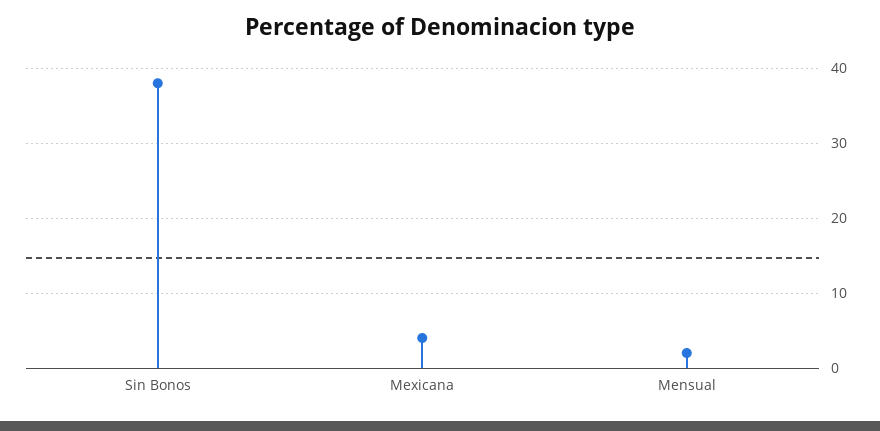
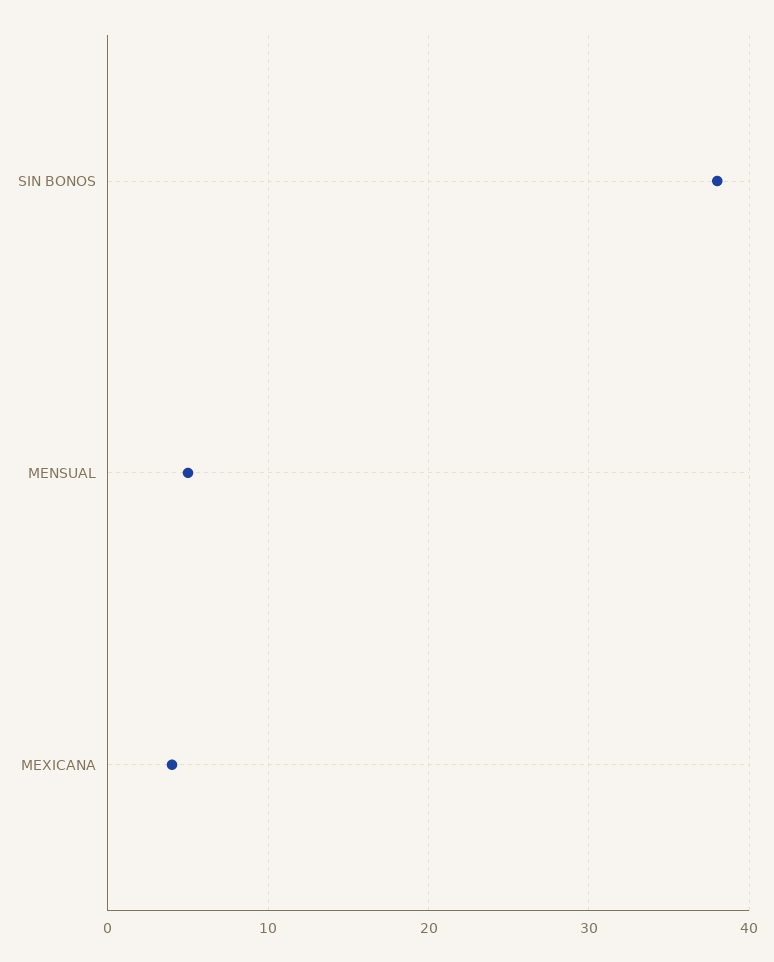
  {
    "Sin Bonos": 38,
    "Mexicana": 4,
-   "Mensual": 2
+   "Mensual": 5
  }

